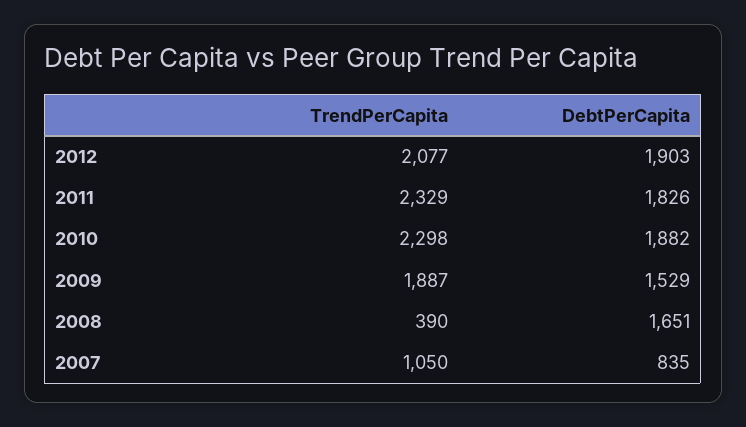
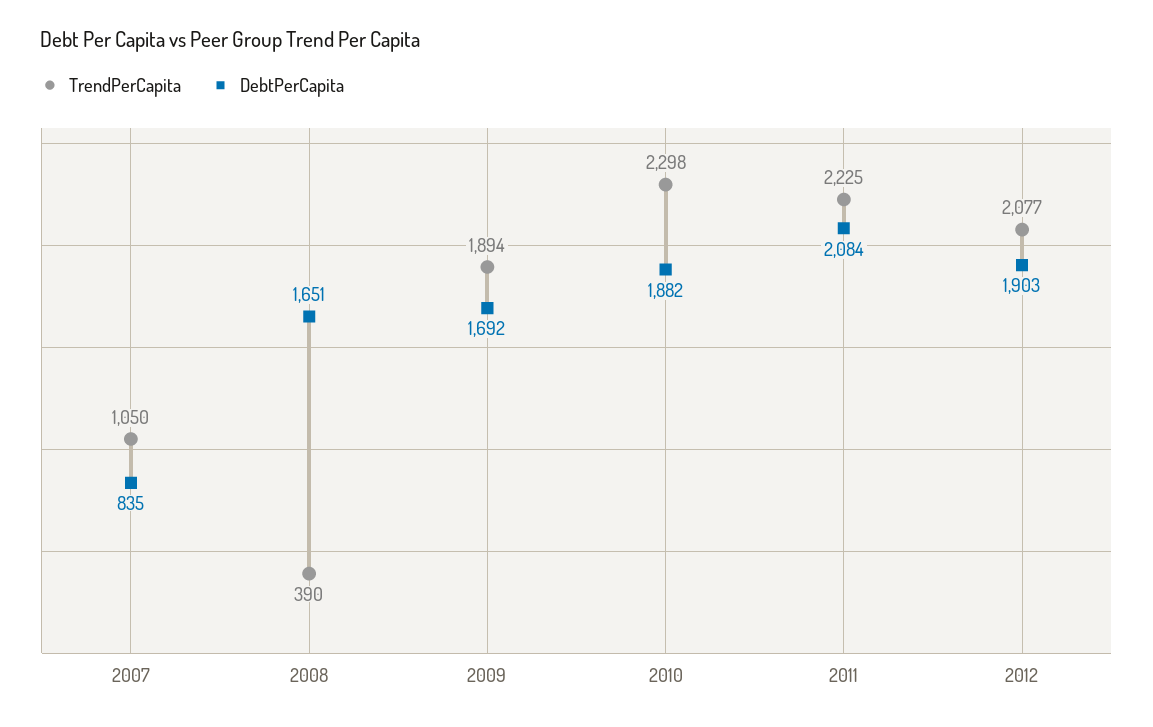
  {
    "TrendPerCapita": {
      "2012": 2077,
-     "2011": 2329,
+     "2011": 2225,
      "2010": 2298,
-     "2009": 1887,
+     "2009": 1894,
      "2008": 390,
      "2007": 1050
    },
    "DebtPerCapita": {
      "2012": 1903,
-     "2011": 1826,
+     "2011": 2084,
      "2010": 1882,
-     "2009": 1529,
+     "2009": 1692,
      "2008": 1651,
      "2007": 835
    }
  }

